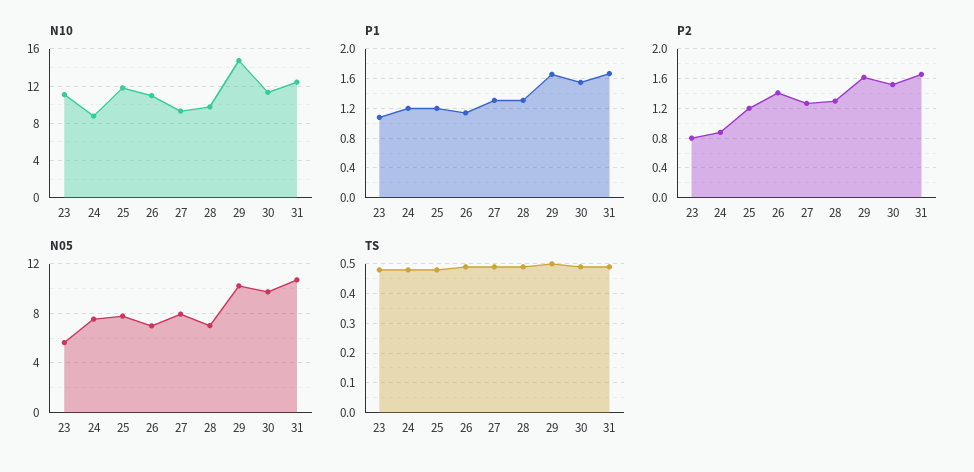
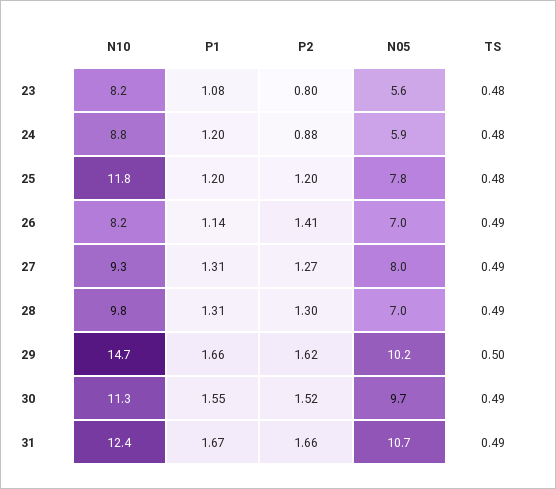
  {
    "N10": {
-     "23": 11,
+     "23": 8.2,
      "24": 8.8,
      "25": 11.8,
-     "26": 11,
+     "26": 8.2,
      "27": 9.3,
      "28": 9.8,
      "29": 14.7,
      "30": 11.3,
      "31": 12.4
    },
    "P1": {
      "23": 1.08,
      "24": 1.2,
      "25": 1.2,
      "26": 1.14,
      "27": 1.31,
      "28": 1.31,
      "29": 1.66,
      "30": 1.55,
      "31": 1.67
    },
    "P2": {
      "23": 0.8,
      "24": 0.88,
      "25": 1.2,
      "26": 1.41,
      "27": 1.27,
      "28": 1.3,
      "29": 1.62,
      "30": 1.52,
      "31": 1.66
    },
    "N05": {
      "23": 5.6,
-     "24": 7.5,
+     "24": 5.9,
      "25": 7.8,
      "26": 7,
      "27": 8,
      "28": 7,
      "29": 10.2,
      "30": 9.7,
      "31": 10.7
    },
    "TS": {
      "23": 0.48,
      "24": 0.48,
      "25": 0.48,
      "26": 0.49,
      "27": 0.49,
      "28": 0.49,
      "29": 0.5,
      "30": 0.49,
      "31": 0.49
    }
  }

